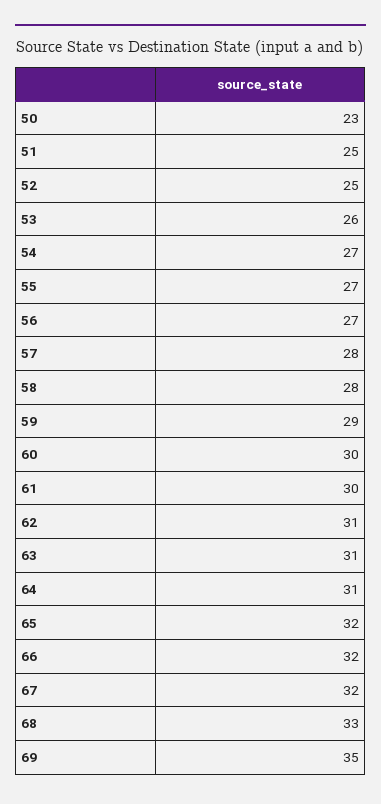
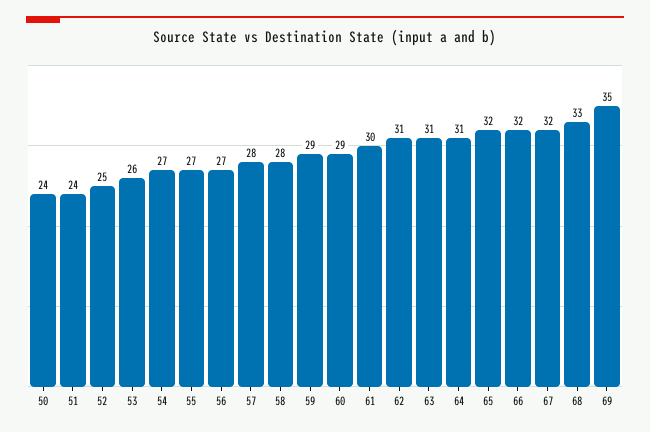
  {
-   "50": 23,
+   "50": 24,
-   "51": 25,
+   "51": 24,
    "52": 25,
    "53": 26,
    "54": 27,
    "55": 27,
    "56": 27,
    "57": 28,
    "58": 28,
    "59": 29,
-   "60": 30,
+   "60": 29,
    "61": 30,
    "62": 31,
    "63": 31,
    "64": 31,
    "65": 32,
    "66": 32,
    "67": 32,
    "68": 33,
    "69": 35
  }

